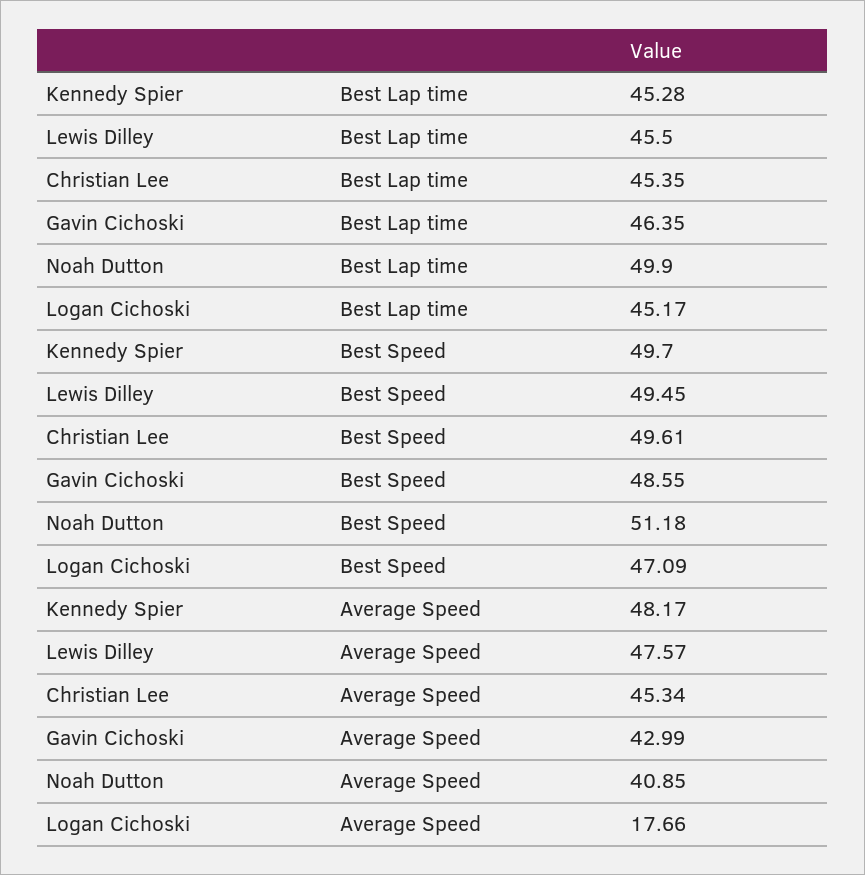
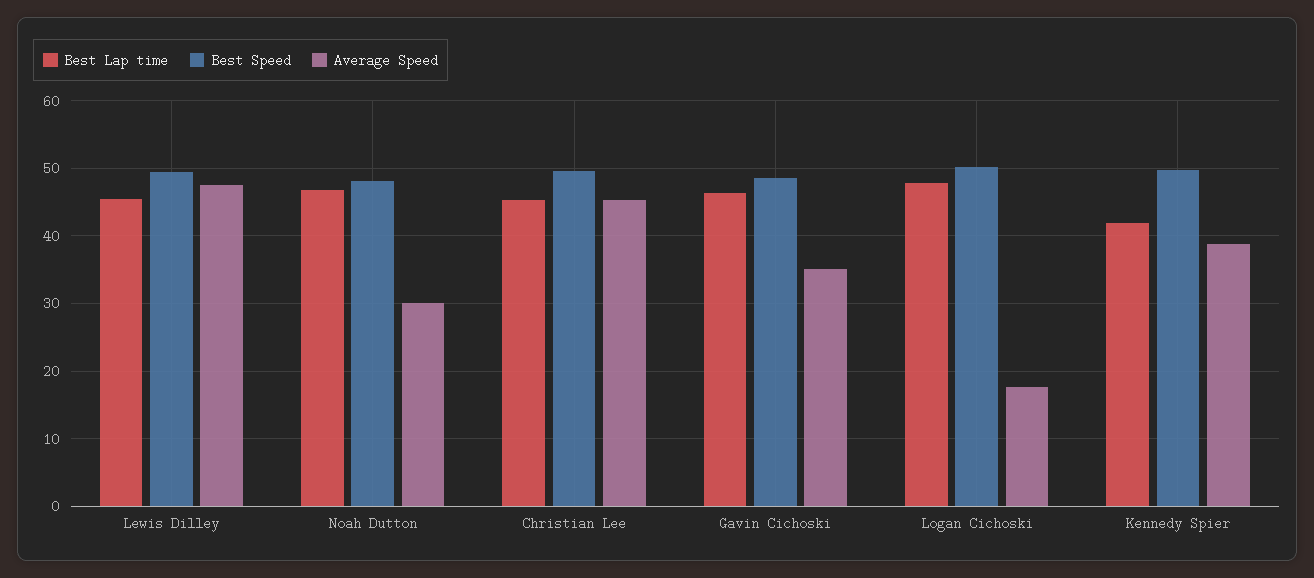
  {
    "Best Lap time": {
-     "Kennedy Spier": 45.28,
+     "Kennedy Spier": 42,
      "Lewis Dilley": 45.5,
      "Christian Lee": 45.35,
      "Gavin Cichoski": 46.35,
-     "Noah Dutton": 49.9,
+     "Noah Dutton": 47,
-     "Logan Cichoski": 45.17
+     "Logan Cichoski": 48
    },
    "Best Speed": {
      "Kennedy Spier": 49.7,
      "Lewis Dilley": 49.45,
      "Christian Lee": 49.61,
      "Gavin Cichoski": 48.55,
-     "Noah Dutton": 51.18,
+     "Noah Dutton": 48,
-     "Logan Cichoski": 47.09
+     "Logan Cichoski": 50
    },
    "Average Speed": {
-     "Kennedy Spier": 48.17,
+     "Kennedy Spier": 39,
      "Lewis Dilley": 47.57,
      "Christian Lee": 45.34,
-     "Gavin Cichoski": 42.99,
+     "Gavin Cichoski": 35,
-     "Noah Dutton": 40.85,
+     "Noah Dutton": 30,
      "Logan Cichoski": 17.66
    }
  }

